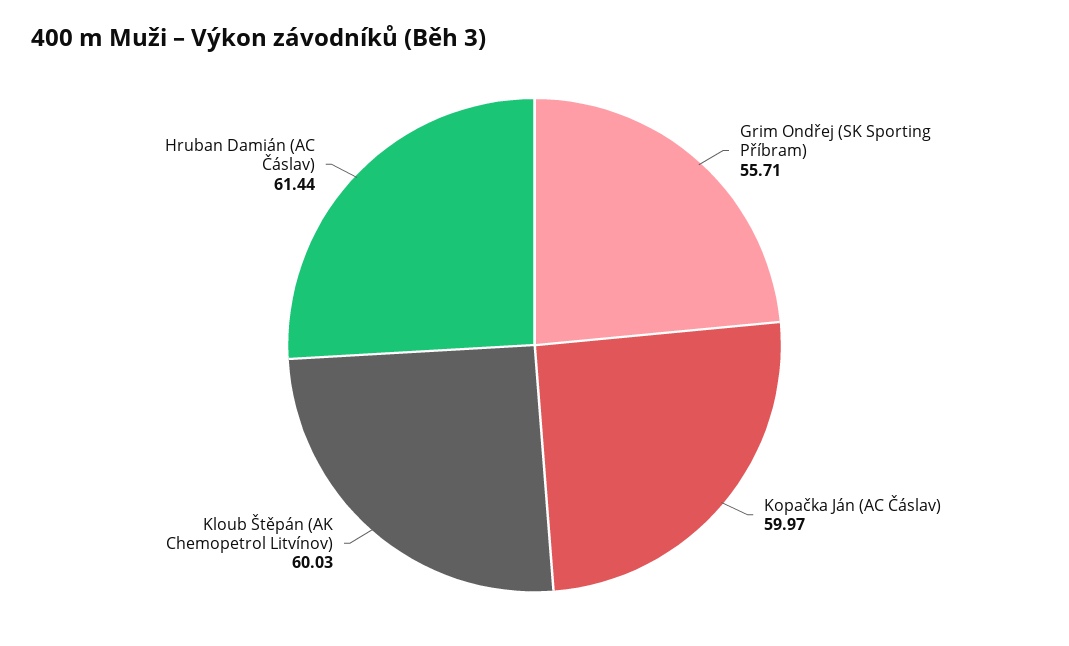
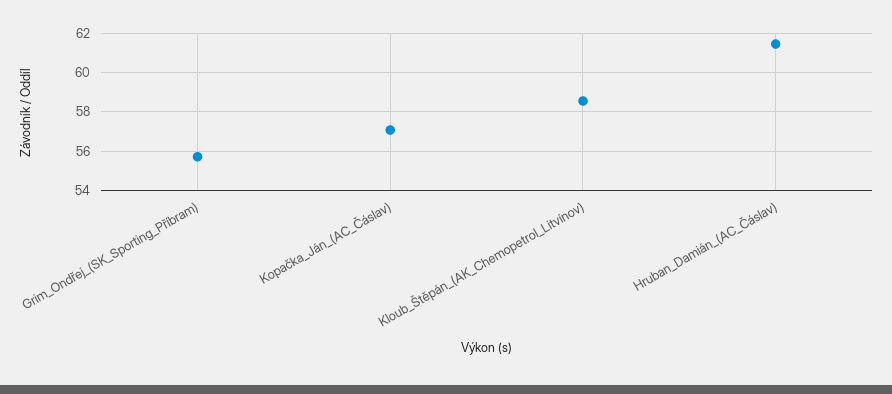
  {
    "Grim Ondřej (SK Sporting Příbram)": 55.71,
-   "Kopačka Ján (AC Čáslav)": 59.97,
+   "Kopačka Ján (AC Čáslav)": 57,
-   "Kloub Štěpán (AK Chemopetrol Litvínov)": 60.03,
+   "Kloub Štěpán (AK Chemopetrol Litvínov)": 58.5,
    "Hruban Damián (AC Čáslav)": 61.44
  }

